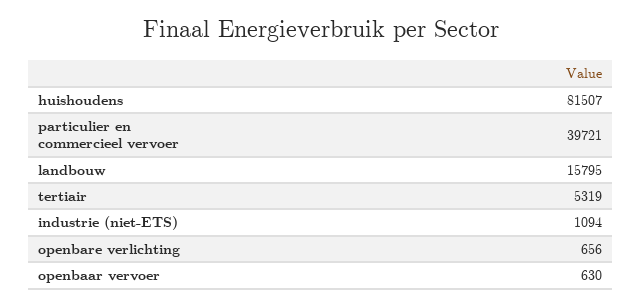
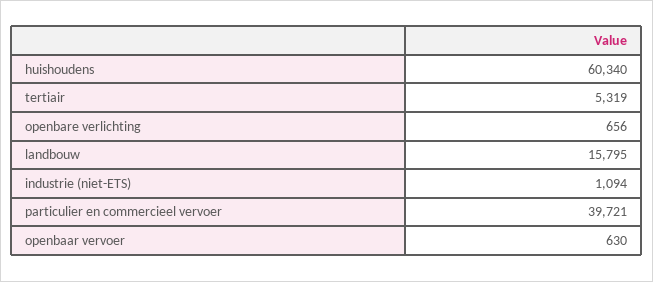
  {
-   "huishoudens": 81507,
+   "huishoudens": 60340,
    "particulier en commercieel vervoer": 39721,
    "landbouw": 15795,
    "tertiair": 5319,
    "industrie (niet-ETS)": 1094,
    "openbare verlichting": 656,
    "openbaar vervoer": 630
  }

